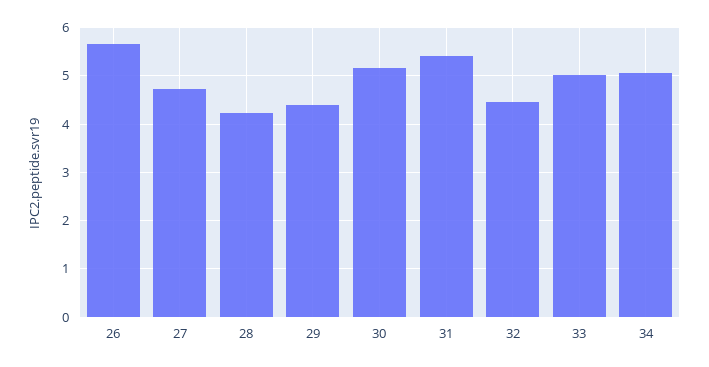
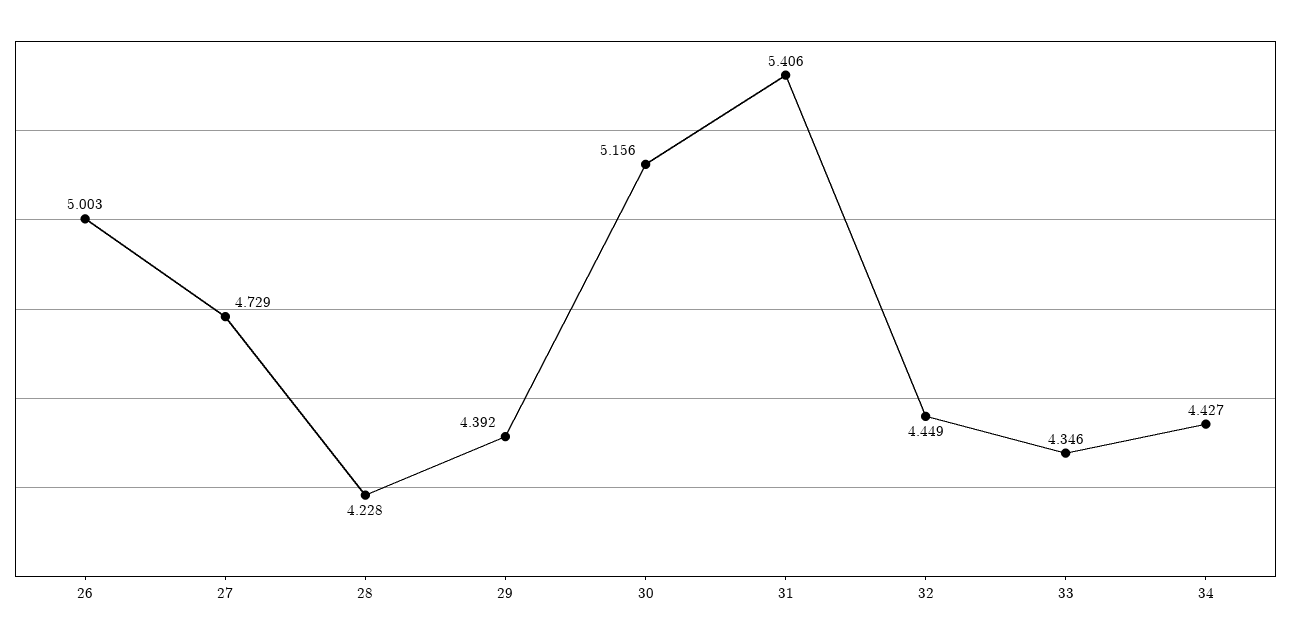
  {
-   "26": 5.6,
+   "26": 5.003,
    "27": 4.729,
    "28": 4.228,
    "29": 4.392,
    "30": 5.156,
    "31": 5.406,
    "32": 4.449,
-   "33": 5,
+   "33": 4.346,
-   "34": 5
+   "34": 4.427
  }

